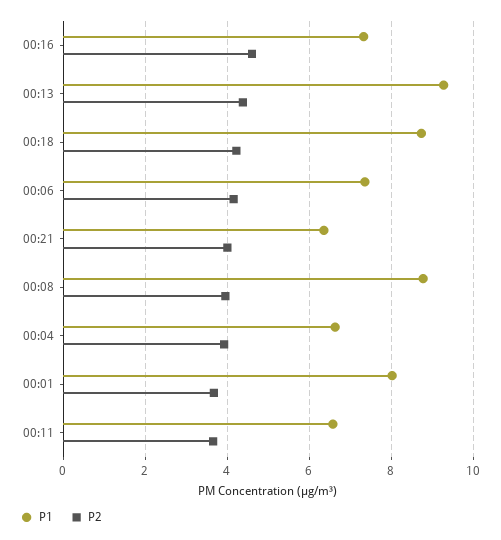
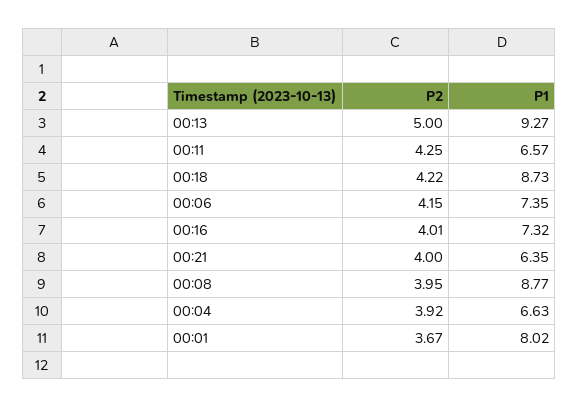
  {
    "P1": {
      "00:16": 7.32,
      "00:13": 9.27,
      "00:18": 8.73,
      "00:06": 7.35,
      "00:21": 6.35,
      "00:08": 8.77,
      "00:04": 6.63,
      "00:01": 8.02,
      "00:11": 6.57
    },
    "P2": {
-     "00:16": 4.6,
+     "00:16": 4.01,
-     "00:13": 4.4,
+     "00:13": 5,
      "00:18": 4.22,
      "00:06": 4.15,
      "00:21": 4,
      "00:08": 3.95,
      "00:04": 3.92,
      "00:01": 3.67,
-     "00:11": 3.6
+     "00:11": 4.25
    }
  }

